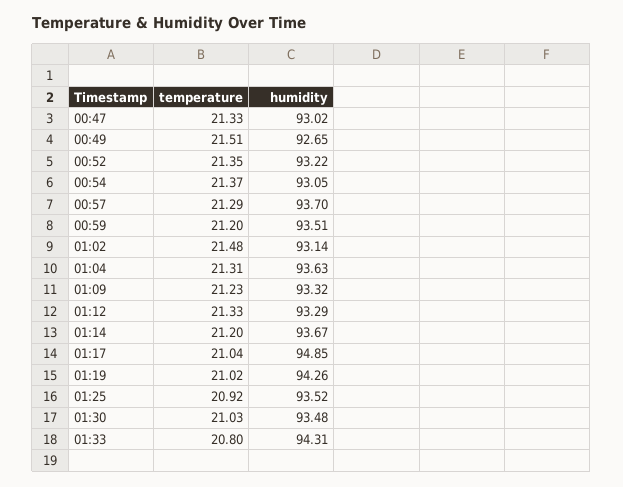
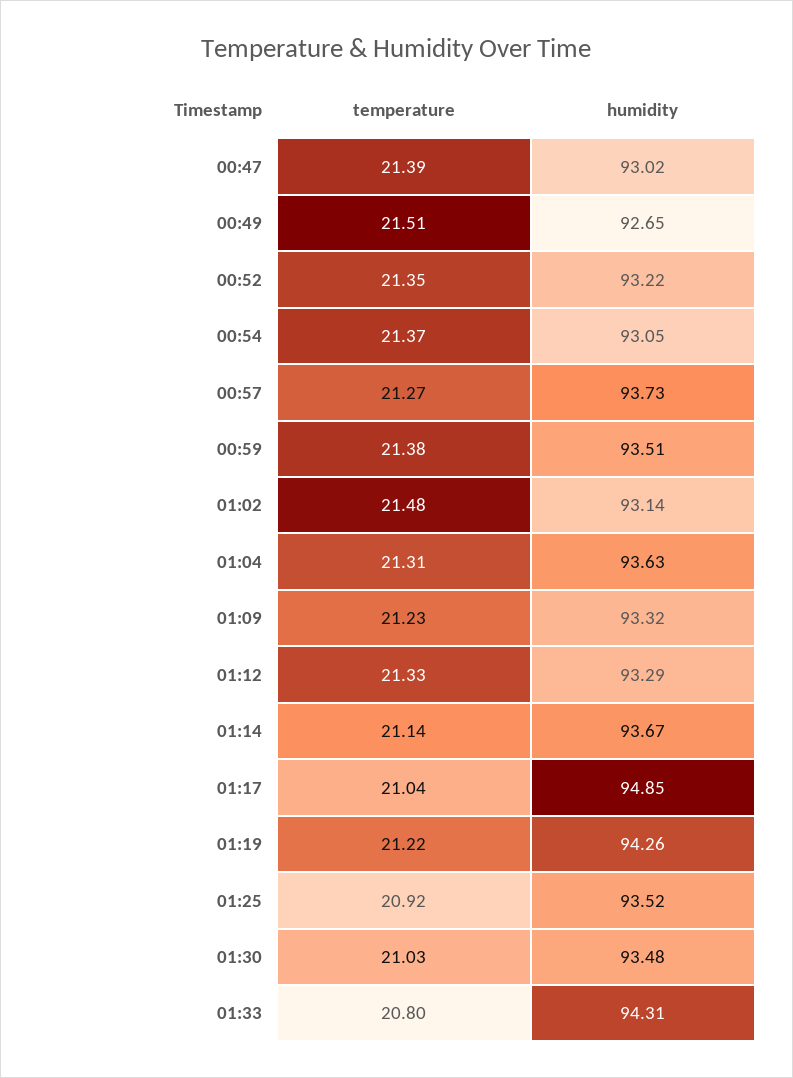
  {
    "temperature": {
-     "00:47": 21.33,
+     "00:47": 21.39,
      "00:49": 21.51,
      "00:52": 21.35,
      "00:54": 21.37,
-     "00:57": 21.29,
+     "00:57": 21.27,
-     "00:59": 21.2,
+     "00:59": 21.38,
      "01:02": 21.48,
      "01:04": 21.31,
      "01:09": 21.23,
      "01:12": 21.33,
-     "01:14": 21.2,
+     "01:14": 21.14,
      "01:17": 21.04,
-     "01:19": 21.02,
+     "01:19": 21.22,
      "01:25": 20.92,
      "01:30": 21.03,
      "01:33": 20.8
    },
    "humidity": {
      "00:47": 93.02,
      "00:49": 92.65,
      "00:52": 93.22,
      "00:54": 93.05,
-     "00:57": 93.7,
+     "00:57": 93.73,
      "00:59": 93.51,
      "01:02": 93.14,
      "01:04": 93.63,
      "01:09": 93.32,
      "01:12": 93.29,
      "01:14": 93.67,
      "01:17": 94.85,
      "01:19": 94.26,
      "01:25": 93.52,
      "01:30": 93.48,
      "01:33": 94.31
    }
  }

